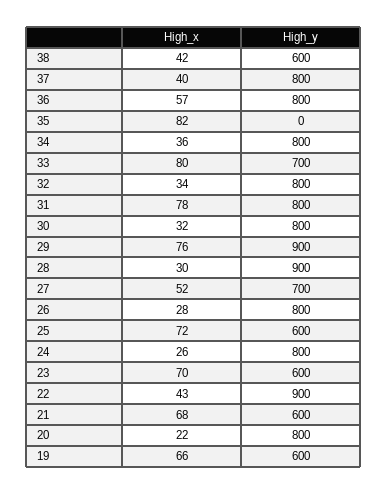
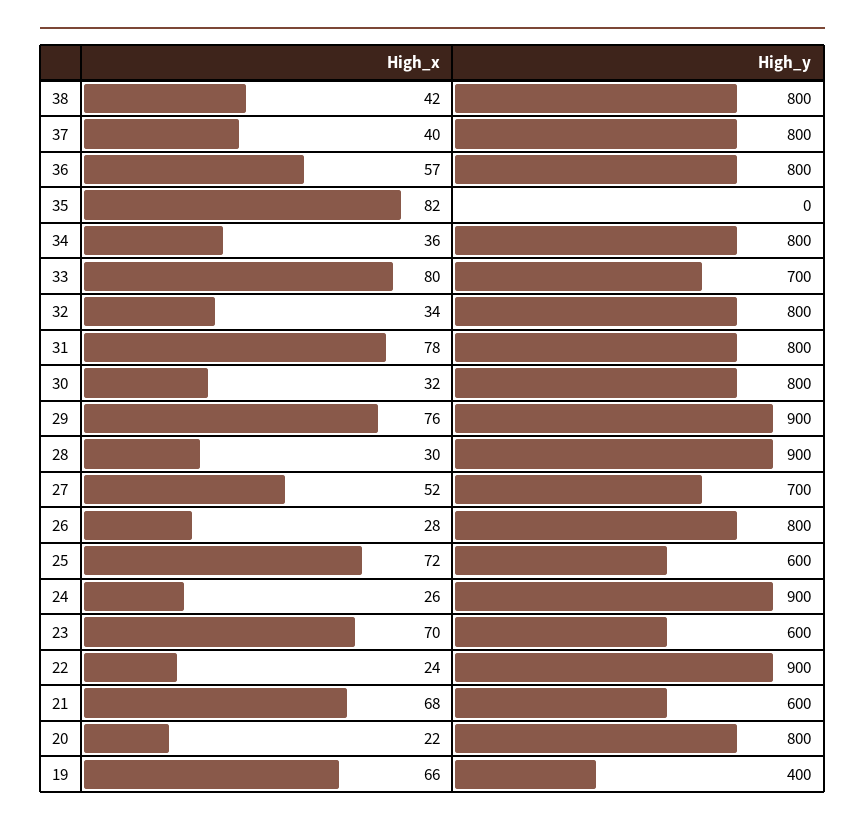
  {
    "High_x": {
      "38": 42,
      "37": 40,
      "36": 57,
      "35": 82,
      "34": 36,
      "33": 80,
      "32": 34,
      "31": 78,
      "30": 32,
      "29": 76,
      "28": 30,
      "27": 52,
      "26": 28,
      "25": 72,
      "24": 26,
      "23": 70,
-     "22": 43,
+     "22": 24,
      "21": 68,
      "20": 22,
      "19": 66
    },
    "High_y": {
-     "38": 600,
+     "38": 800,
      "37": 800,
      "36": 800,
      "35": 0,
      "34": 800,
      "33": 700,
      "32": 800,
      "31": 800,
      "30": 800,
      "29": 900,
      "28": 900,
      "27": 700,
      "26": 800,
      "25": 600,
-     "24": 800,
+     "24": 900,
      "23": 600,
      "22": 900,
      "21": 600,
      "20": 800,
-     "19": 600
+     "19": 400
    }
  }

